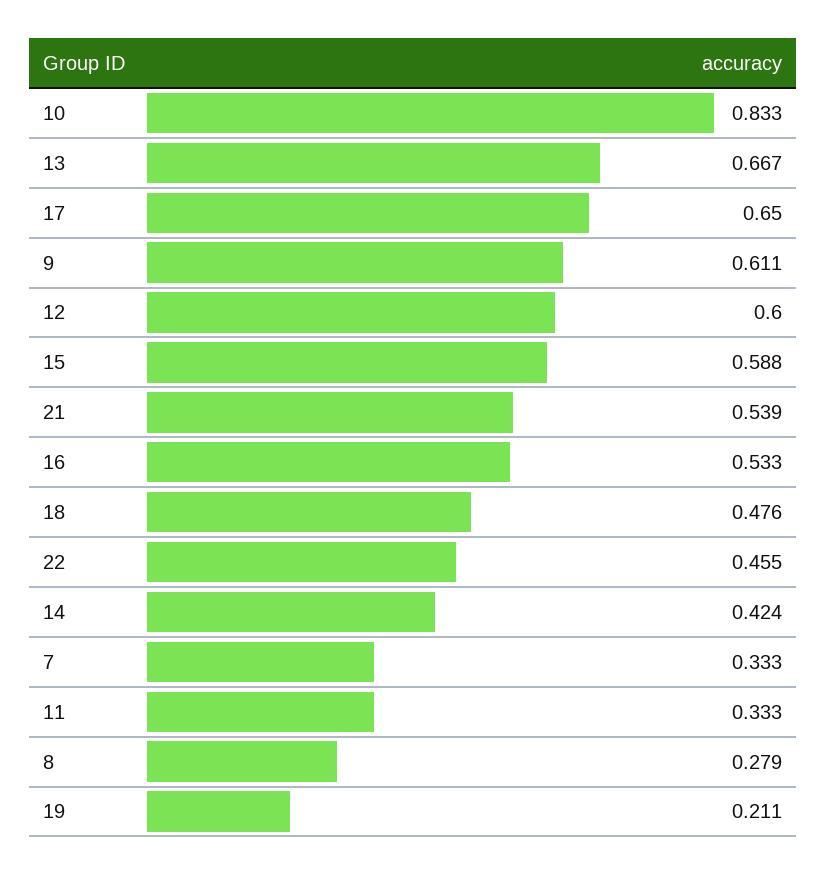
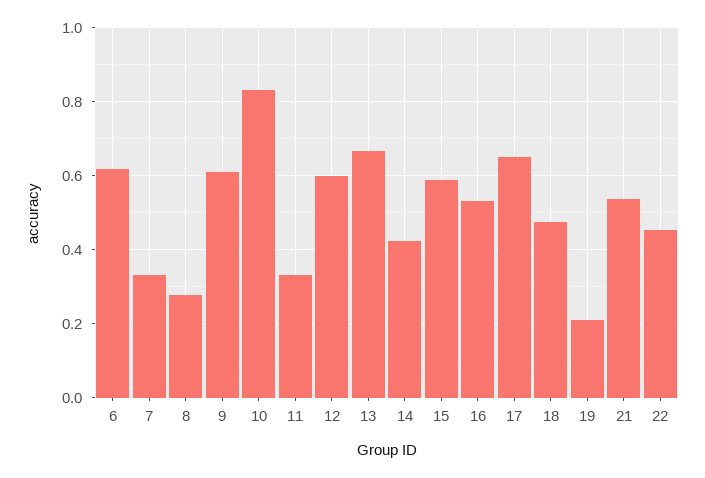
  {
    "10": 0.833,
    "13": 0.667,
    "17": 0.65,
    "9": 0.611,
    "12": 0.6,
    "15": 0.588,
    "21": 0.539,
    "16": 0.533,
    "18": 0.476,
    "22": 0.455,
    "14": 0.424,
    "7": 0.333,
    "11": 0.333,
    "8": 0.279,
-   "19": 0.211
+   "19": 0.211,
+   "6": 0.62
  }

